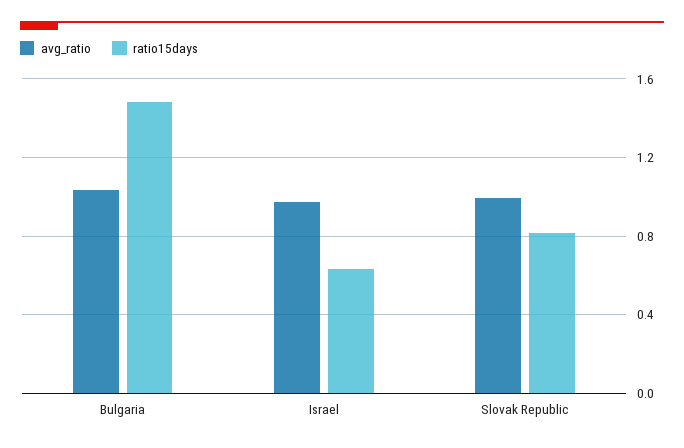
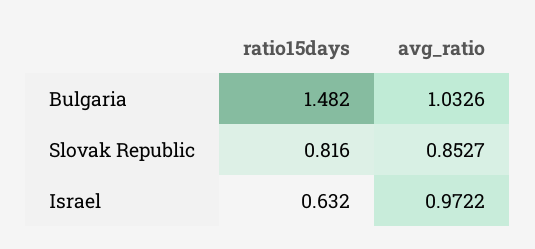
  {
    "avg_ratio": {
      "Bulgaria": 1.0326,
      "Israel": 0.9722,
-     "Slovak Republic": 1
+     "Slovak Republic": 0.8527
    },
    "ratio15days": {
      "Bulgaria": 1.482,
      "Israel": 0.632,
      "Slovak Republic": 0.816
    }
  }

